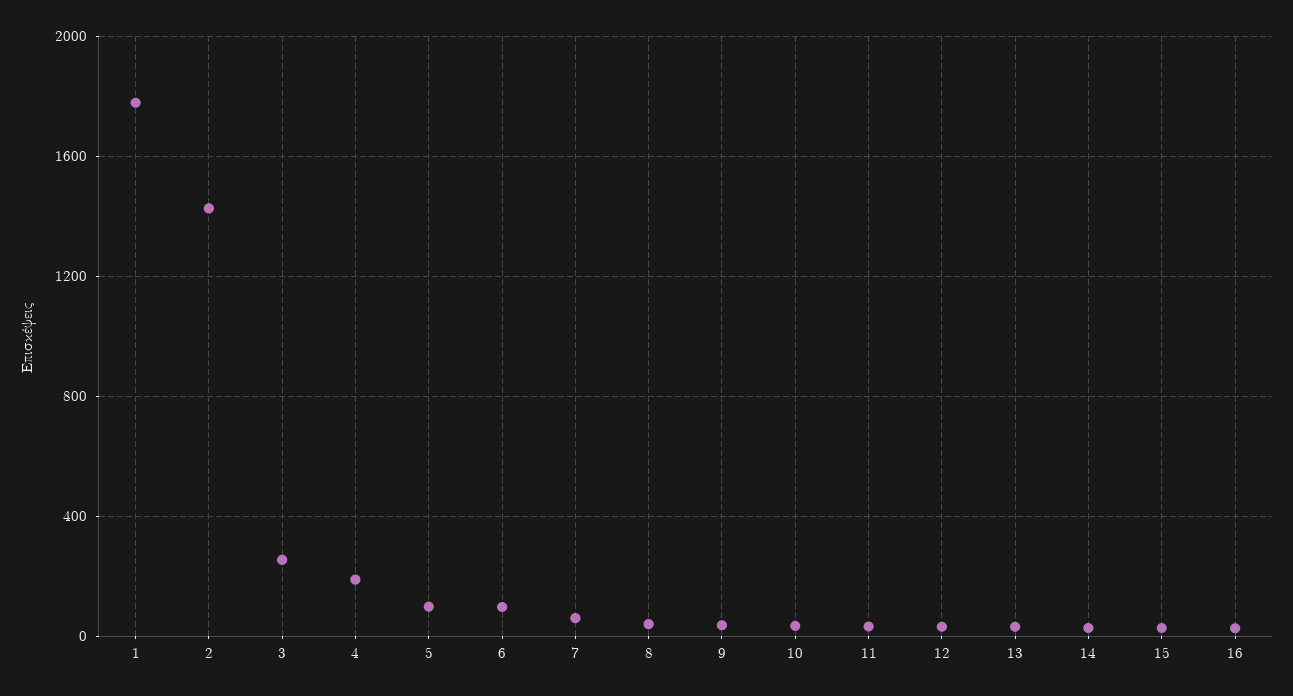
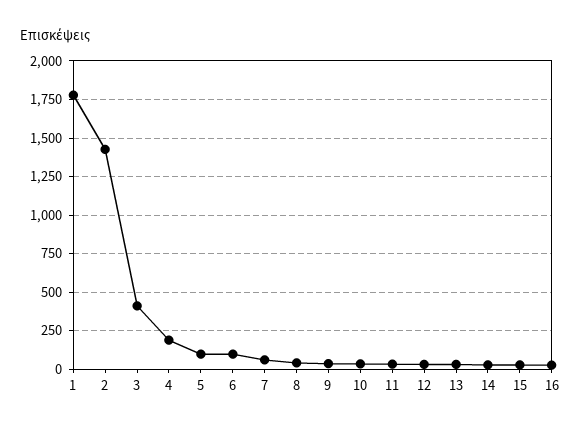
  {
    "1": 1800,
    "2": 1450,
-   "3": 250,
+   "3": 400,
    "4": 200,
    "5": 100,
    "6": 100,
    "7": 50,
    "8": 50,
    "9": 50,
    "10": 50,
    "11": 50,
    "12": 50,
    "13": 50,
    "14": 50,
    "15": 50,
    "16": 50
  }

